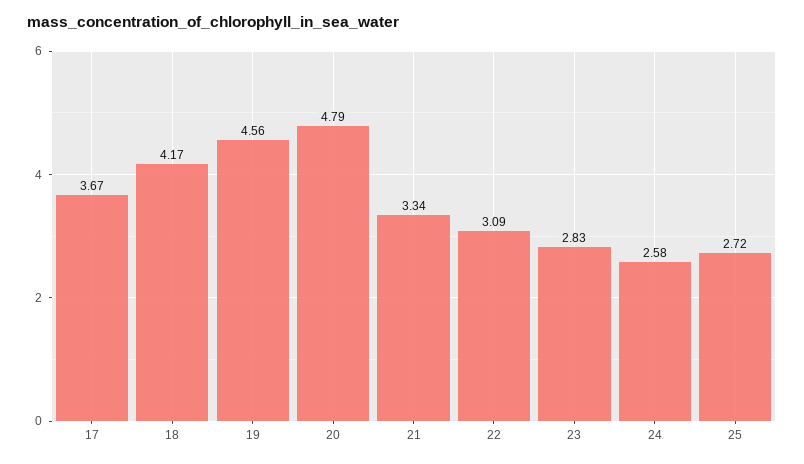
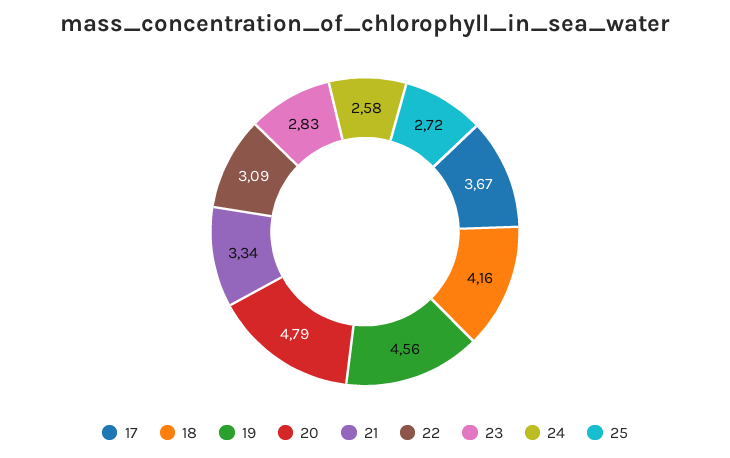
  {
    "17": 3.67,
-   "18": 4.17,
+   "18": 4.16,
    "19": 4.56,
    "20": 4.79,
    "21": 3.34,
    "22": 3.09,
    "23": 2.83,
    "24": 2.58,
    "25": 2.72
  }

